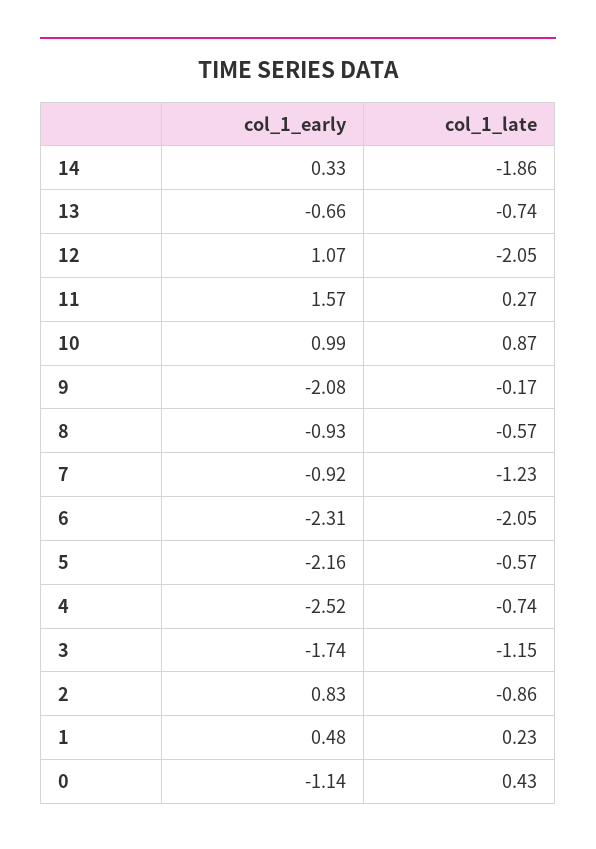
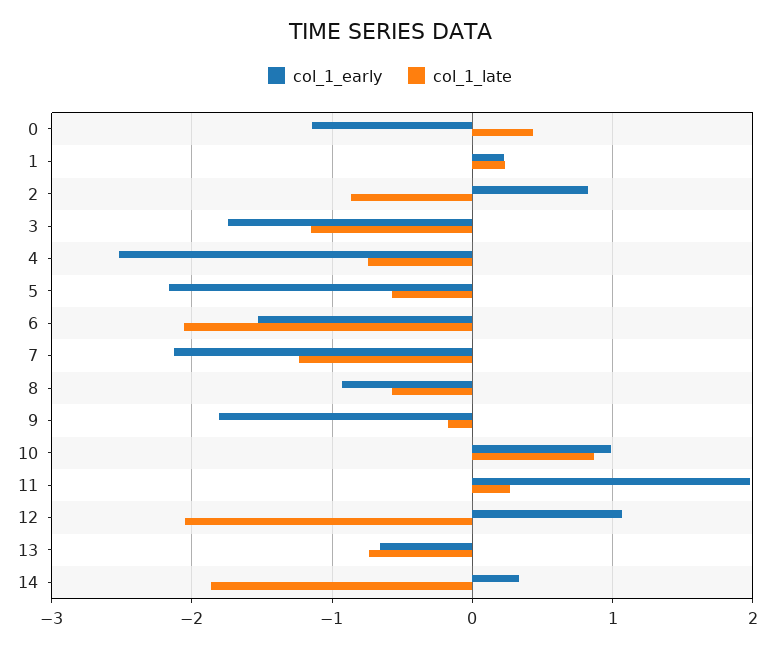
  {
    "col_1_early": {
      "14": 0.33,
      "13": -0.66,
      "12": 1.07,
-     "11": 1.57,
+     "11": 2,
      "10": 0.99,
-     "9": -2.08,
+     "9": -1.8,
      "8": -0.93,
-     "7": -0.92,
+     "7": -2.1,
-     "6": -2.31,
+     "6": -1.5,
      "5": -2.16,
      "4": -2.52,
      "3": -1.74,
      "2": 0.83,
-     "1": 0.48,
+     "1": 0.2,
      "0": -1.14
    },
    "col_1_late": {
      "14": -1.86,
      "13": -0.74,
      "12": -2.05,
      "11": 0.27,
      "10": 0.87,
      "9": -0.17,
      "8": -0.57,
      "7": -1.23,
      "6": -2.05,
      "5": -0.57,
      "4": -0.74,
      "3": -1.15,
      "2": -0.86,
      "1": 0.23,
      "0": 0.43
    }
  }

